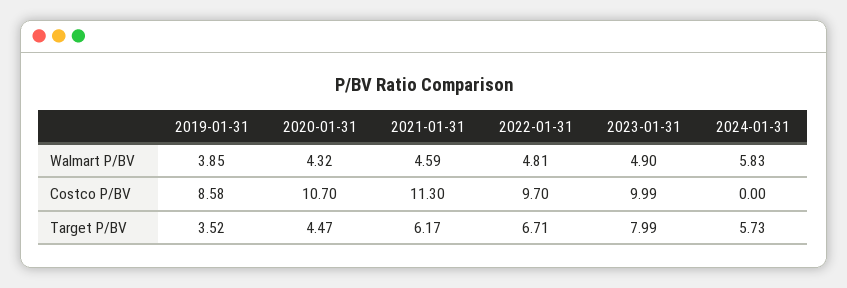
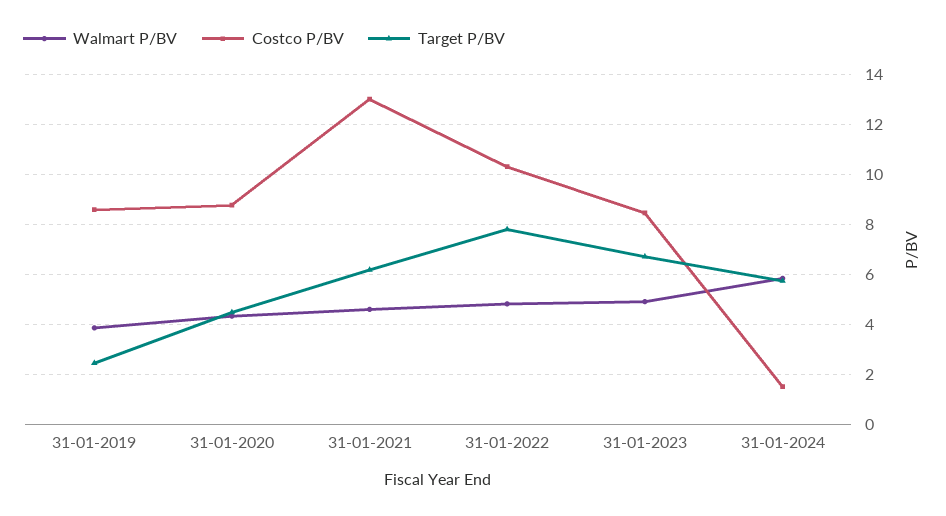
  {
    "Walmart P/BV": {
      "2019-01-31": 3.85,
      "2020-01-31": 4.32,
      "2021-01-31": 4.59,
      "2022-01-31": 4.81,
      "2023-01-31": 4.9,
      "2024-01-31": 5.83
    },
    "Costco P/BV": {
      "2019-01-31": 8.58,
-     "2020-01-31": 10.7,
+     "2020-01-31": 8.75,
-     "2021-01-31": 11.3,
+     "2021-01-31": 13,
-     "2022-01-31": 9.7,
+     "2022-01-31": 10.25,
-     "2023-01-31": 9.99,
+     "2023-01-31": 8.5,
-     "2024-01-31": 0
+     "2024-01-31": 1.5
    },
    "Target P/BV": {
-     "2019-01-31": 3.52,
+     "2019-01-31": 2.5,
      "2020-01-31": 4.47,
      "2021-01-31": 6.17,
-     "2022-01-31": 6.71,
+     "2022-01-31": 7.75,
-     "2023-01-31": 7.99,
+     "2023-01-31": 6.75,
      "2024-01-31": 5.73
    }
  }

